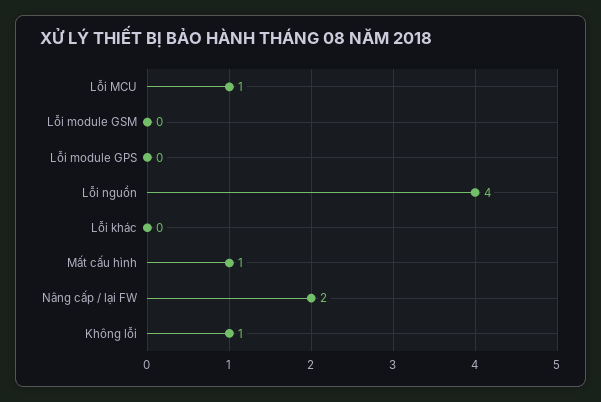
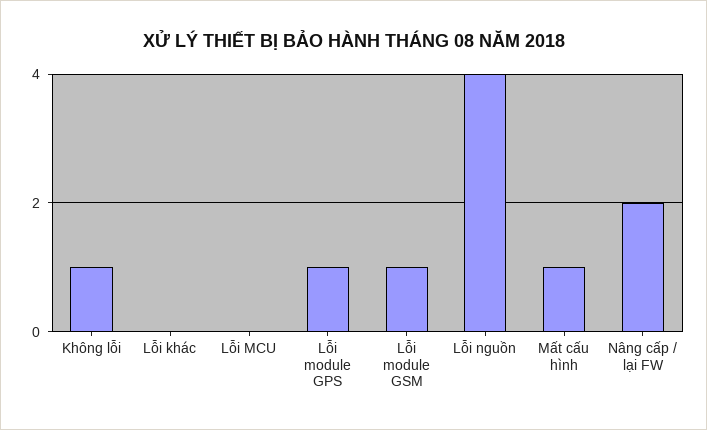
  {
-   "Lỗi MCU": 1,
+   "Lỗi MCU": 0,
-   "Lỗi module GSM": 0,
+   "Lỗi module GSM": 1,
-   "Lỗi module GPS": 0,
+   "Lỗi module GPS": 1,
    "Lỗi nguồn": 4,
    "Lỗi khác": 0,
    "Mất cấu hình": 1,
    "Nâng cấp / lại FW": 2,
    "Không lỗi": 1
  }

